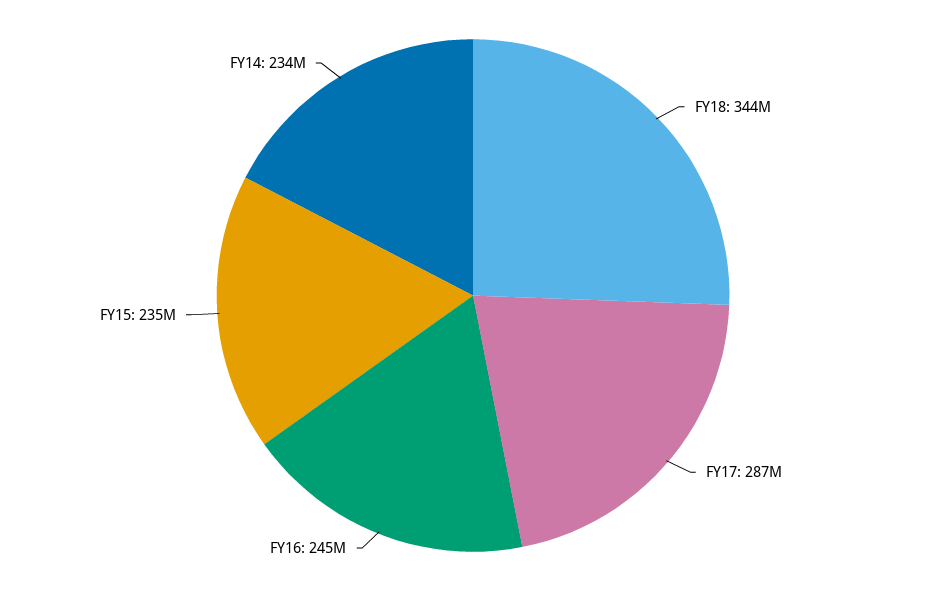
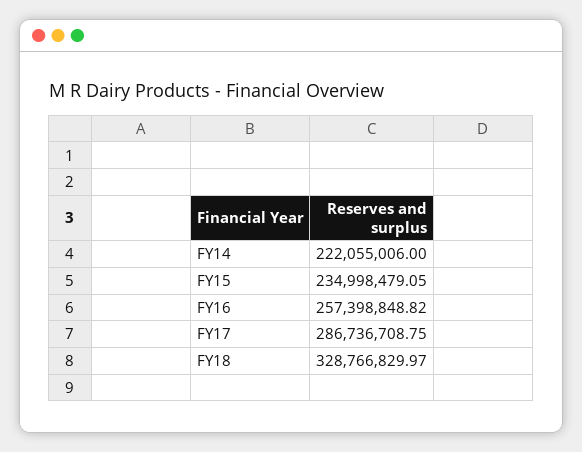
  {
-   "FY18": 344000000,
+   "FY18": 328766829.97,
    "FY17": 286736708.75,
-   "FY16": 245000000,
+   "FY16": 257398848.82,
    "FY15": 234998479.05,
-   "FY14": 234000000
+   "FY14": 222055006
  }

